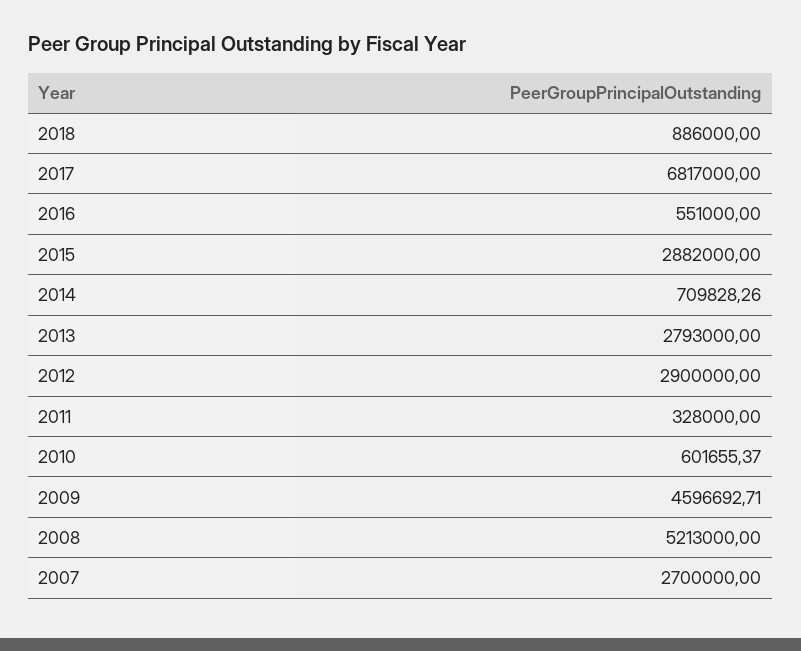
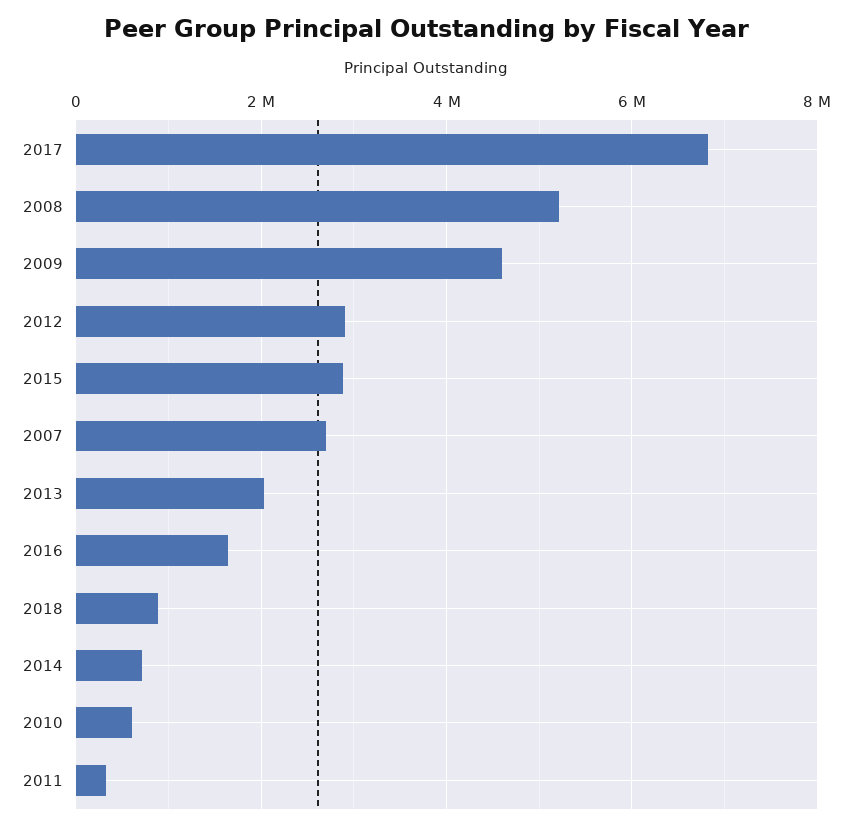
  {
    "2018": 886000,
    "2017": 6817000,
-   "2016": 551000,
+   "2016": 1600000,
    "2015": 2882000,
    "2014": 709828.26,
-   "2013": 2793000,
+   "2013": 2000000,
    "2012": 2900000,
    "2011": 328000,
    "2010": 601655.37,
    "2009": 4596692.71,
    "2008": 5213000,
    "2007": 2700000
  }

